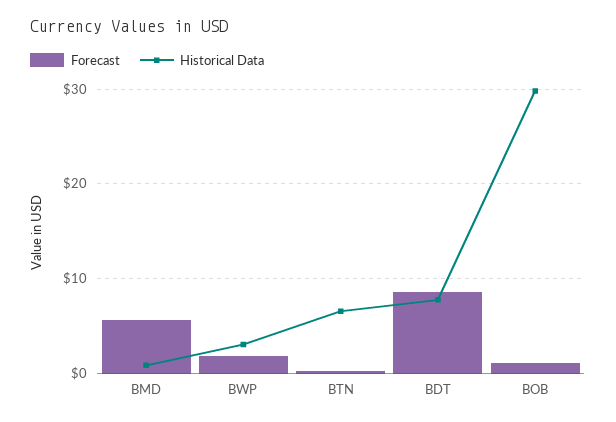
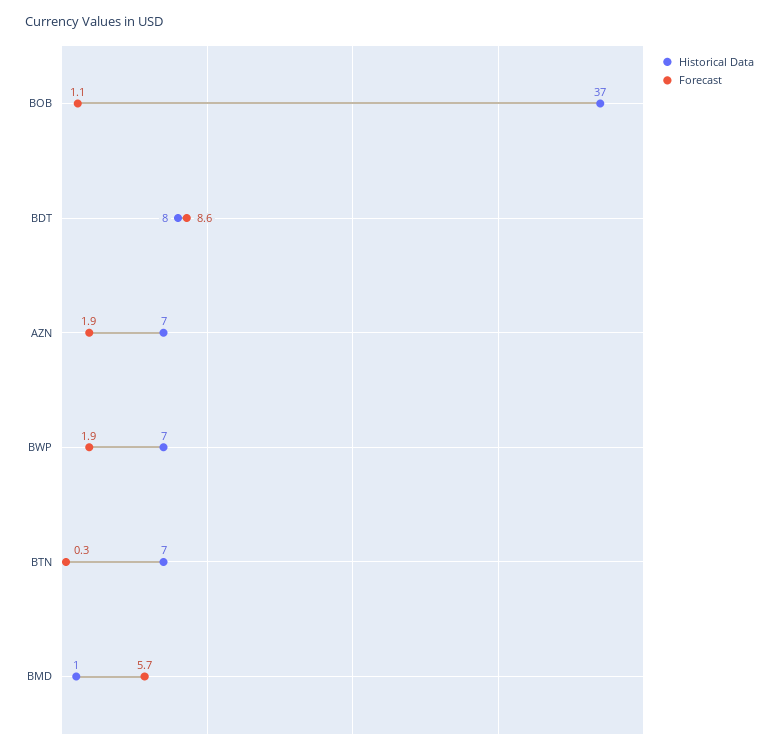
  {
    "Forecast": {
      "BMD": 5.7,
      "BWP": 1.9,
      "BTN": 0.3,
      "BDT": 8.6,
-     "BOB": 1.1
+     "BOB": 1.1,
+     "AZN": 1.9
    },
    "Historical Data": {
      "BMD": 1,
-     "BWP": 3,
+     "BWP": 7,
      "BTN": 7,
      "BDT": 8,
-     "BOB": 30
+     "BOB": 37,
+     "AZN": 7
    }
  }

